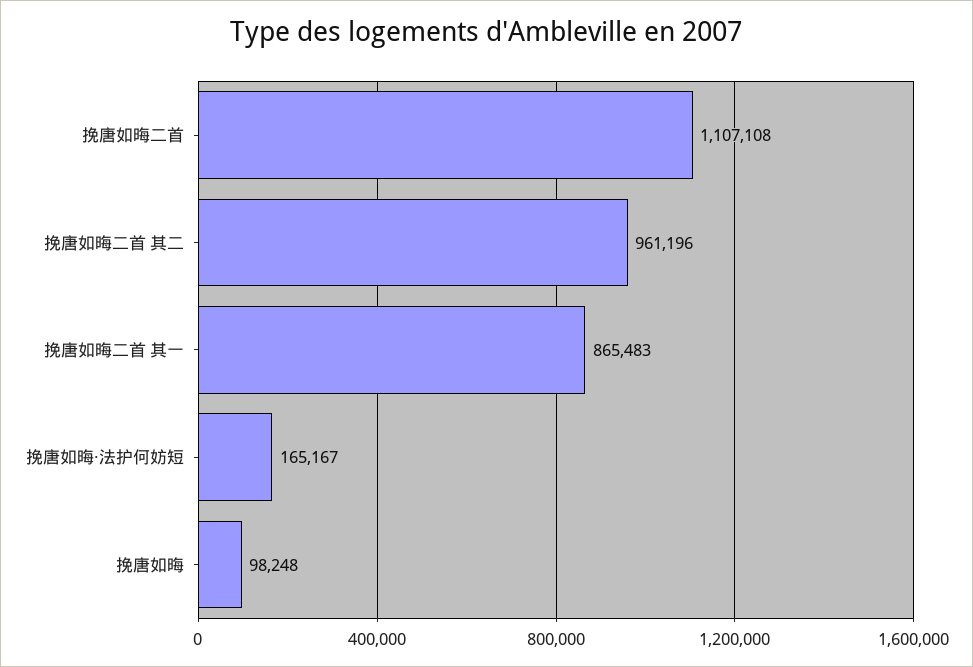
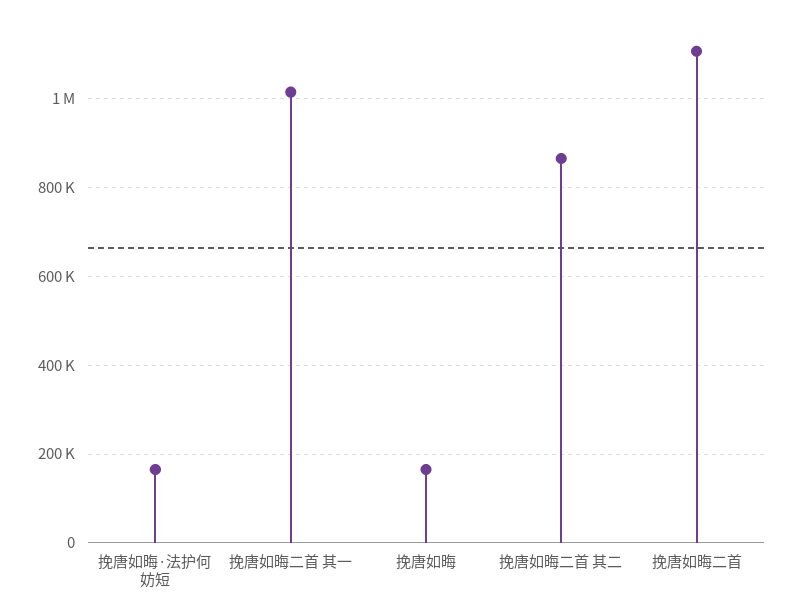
  {
    "挽唐如晦二首": 1107108,
-   "挽唐如晦二首 其二": 961196,
+   "挽唐如晦二首 其二": 860000,
-   "挽唐如晦二首 其一": 865483,
+   "挽唐如晦二首 其一": 1020000,
    "挽唐如晦·法护何妨短": 165167,
-   "挽唐如晦": 98248
+   "挽唐如晦": 160000
  }

